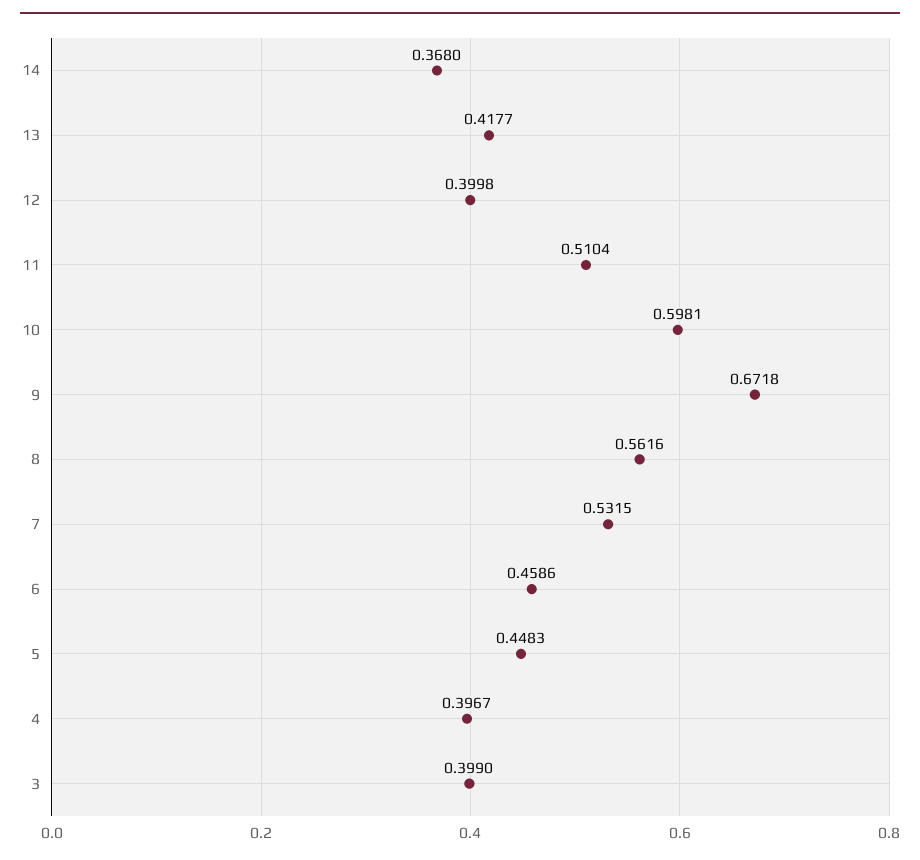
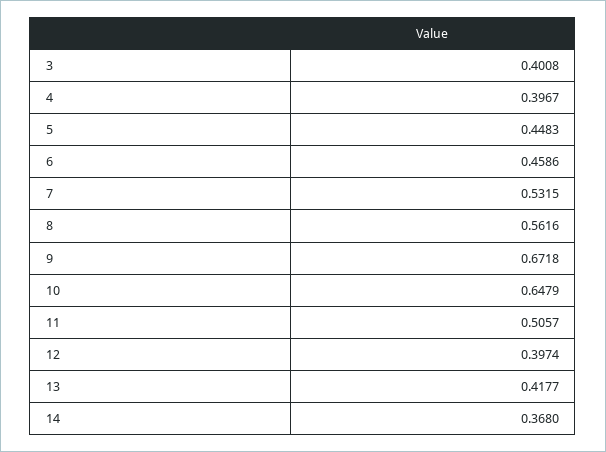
  {
    "14": 0.368,
    "13": 0.4177,
-   "12": 0.3998,
+   "12": 0.3974,
-   "11": 0.5104,
+   "11": 0.5057,
-   "10": 0.5981,
+   "10": 0.6479,
    "9": 0.6718,
    "8": 0.5616,
    "7": 0.5315,
    "6": 0.4586,
    "5": 0.4483,
    "4": 0.3967,
-   "3": 0.399
+   "3": 0.4008
  }

